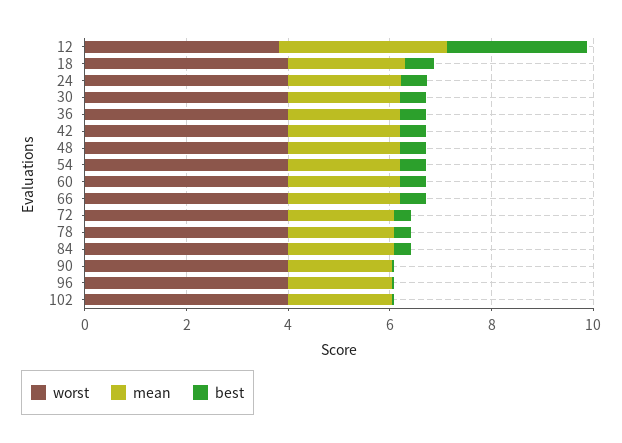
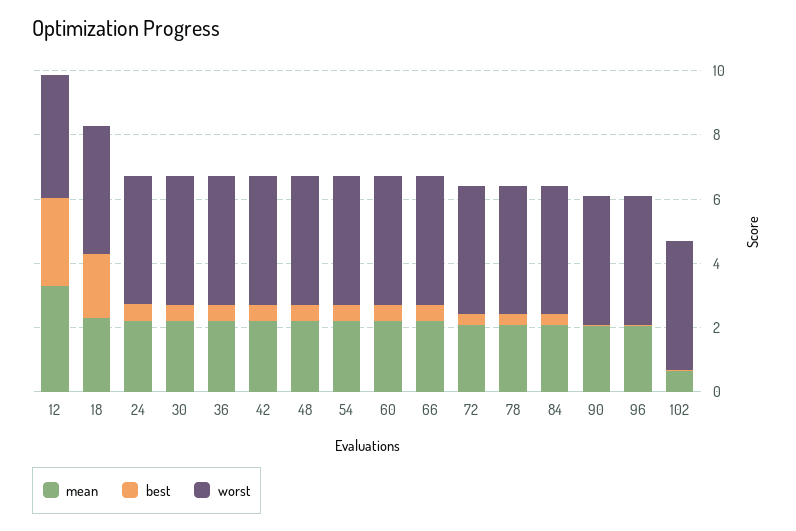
  {
    "worst": {
      "12": 4,
      "18": 4,
      "24": 4,
      "30": 4,
      "36": 4,
      "42": 4,
      "48": 4,
      "54": 4,
      "60": 4,
      "66": 4,
      "72": 4,
      "78": 4,
      "84": 4,
      "90": 4,
      "96": 4,
      "102": 4
    },
    "mean": {
      "12": 3.5,
      "18": 2.5,
      "24": 2,
      "30": 2,
      "36": 2,
      "42": 2,
      "48": 2,
      "54": 2,
      "60": 2,
      "66": 2,
      "72": 2,
      "78": 2,
      "84": 2,
      "90": 2,
      "96": 2,
-     "102": 2
+     "102": 0.5
    },
    "best": {
      "12": 3,
-     "18": 0.5,
+     "18": 2,
      "24": 0.5,
      "30": 0.5,
      "36": 0.5,
      "42": 0.5,
      "48": 0.5,
      "54": 0.5,
      "60": 0.5,
      "66": 0.5,
      "72": 0.5,
      "78": 0.5,
      "84": 0.5,
      "90": 0,
      "96": 0,
      "102": 0
    }
  }

